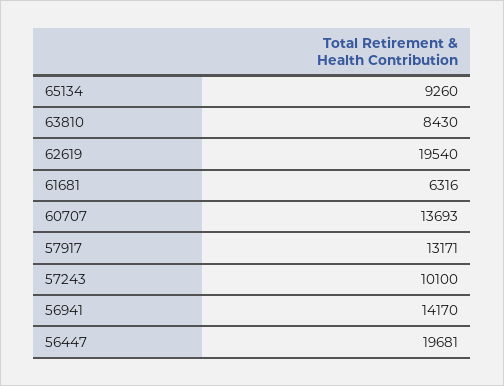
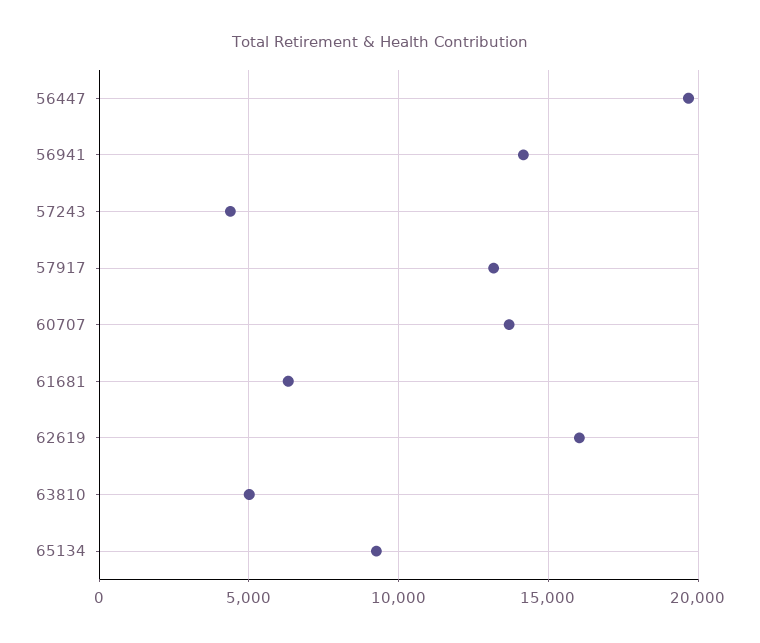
  {
    "65134": 9260,
-   "63810": 8430,
+   "63810": 5000,
-   "62619": 19540,
+   "62619": 16000,
    "61681": 6316,
    "60707": 13693,
    "57917": 13171,
-   "57243": 10100,
+   "57243": 4500,
    "56941": 14170,
    "56447": 19681
  }

